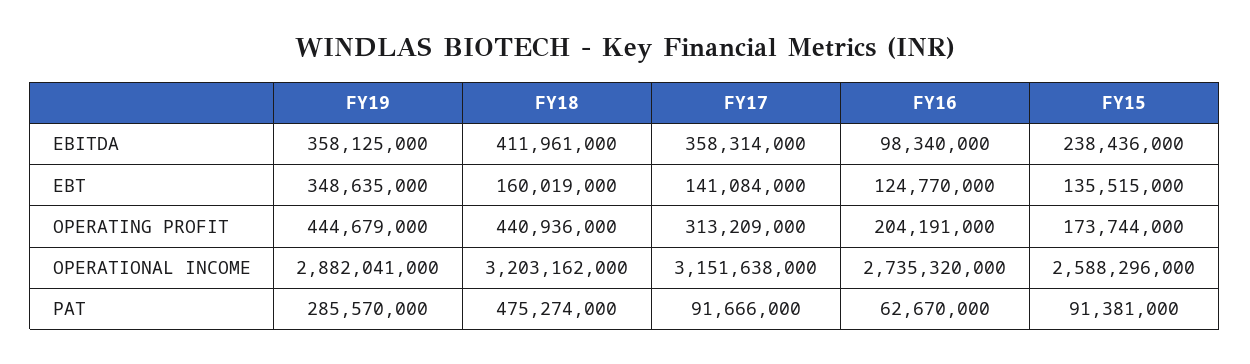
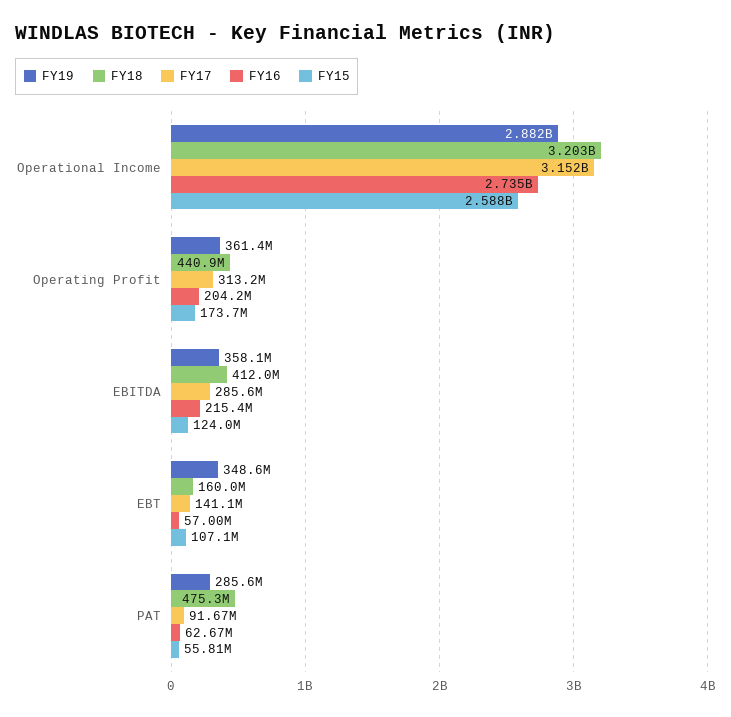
  {
    "FY19": {
      "EBITDA": 358125000,
      "EBT": 348635000,
-     "OPERATING PROFIT": 444679000,
+     "OPERATING PROFIT": 361400000,
      "OPERATIONAL INCOME": 2882041000,
      "PAT": 285570000
    },
    "FY18": {
      "EBITDA": 411961000,
      "EBT": 160019000,
      "OPERATING PROFIT": 440936000,
      "OPERATIONAL INCOME": 3203162000,
      "PAT": 475274000
    },
    "FY17": {
-     "EBITDA": 358314000,
+     "EBITDA": 285600000,
      "EBT": 141084000,
      "OPERATING PROFIT": 313209000,
      "OPERATIONAL INCOME": 3151638000,
      "PAT": 91666000
    },
    "FY16": {
-     "EBITDA": 98340000,
+     "EBITDA": 215400000,
-     "EBT": 124770000,
+     "EBT": 57000000,
      "OPERATING PROFIT": 204191000,
      "OPERATIONAL INCOME": 2735320000,
      "PAT": 62670000
    },
    "FY15": {
-     "EBITDA": 238436000,
+     "EBITDA": 124000000,
-     "EBT": 135515000,
+     "EBT": 107100000,
      "OPERATING PROFIT": 173744000,
      "OPERATIONAL INCOME": 2588296000,
-     "PAT": 91381000
+     "PAT": 55810000
    }
  }

